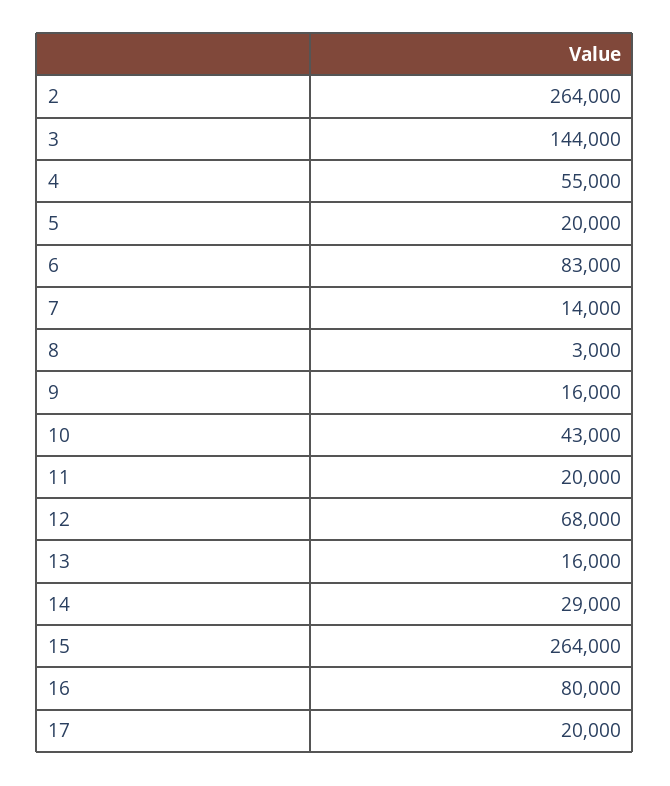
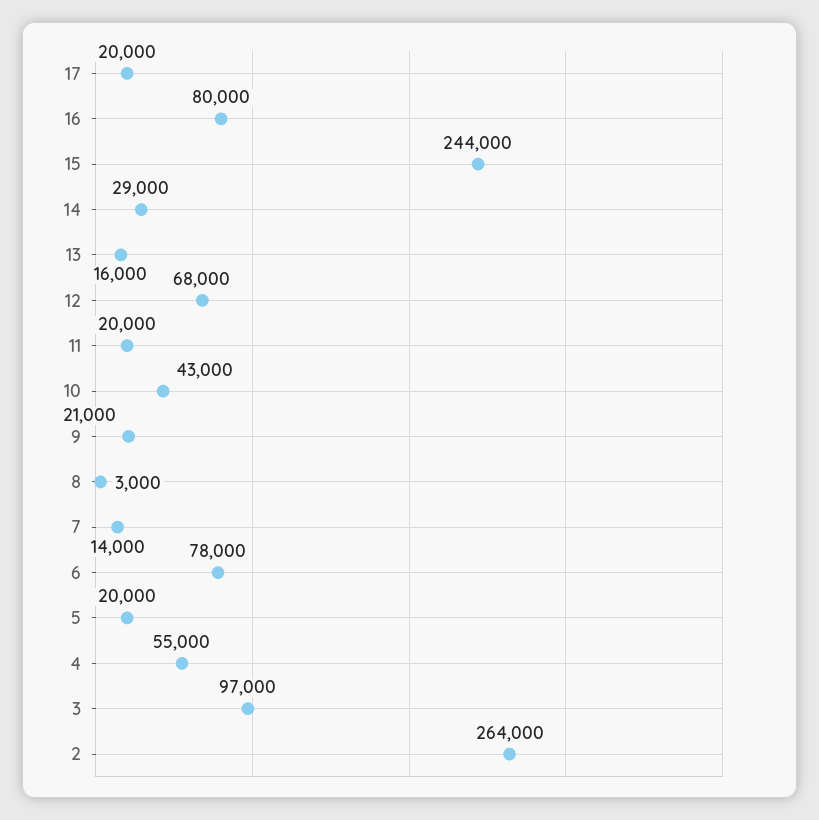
  {
    "2": 264000,
-   "3": 144000,
+   "3": 97000,
    "4": 55000,
    "5": 20000,
-   "6": 83000,
+   "6": 78000,
    "7": 14000,
    "8": 3000,
-   "9": 16000,
+   "9": 21000,
    "10": 43000,
    "11": 20000,
    "12": 68000,
    "13": 16000,
    "14": 29000,
-   "15": 264000,
+   "15": 244000,
    "16": 80000,
    "17": 20000
  }

